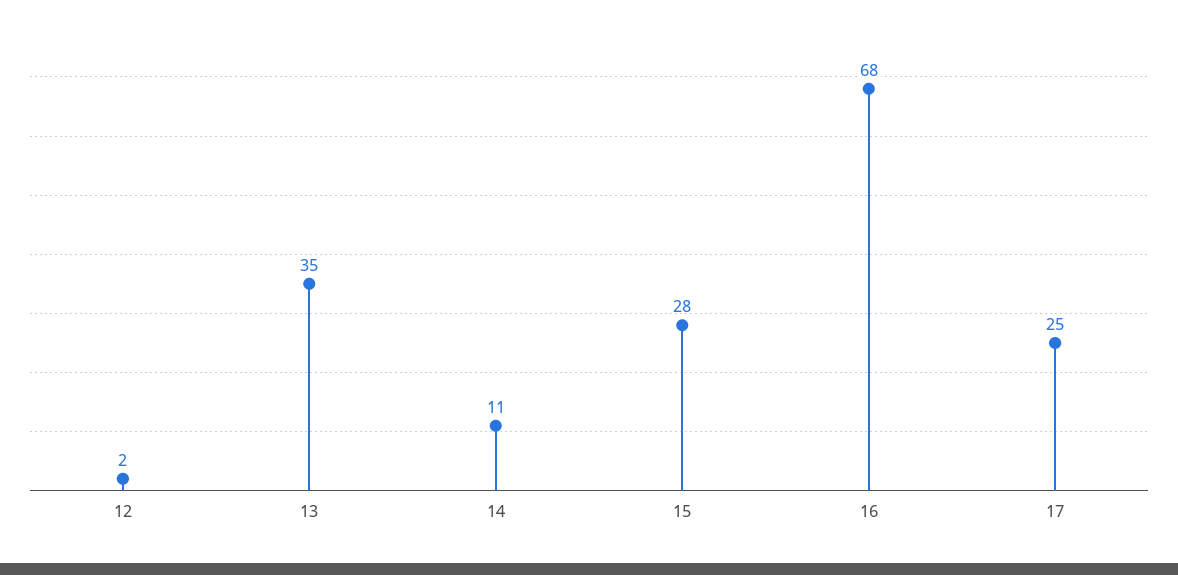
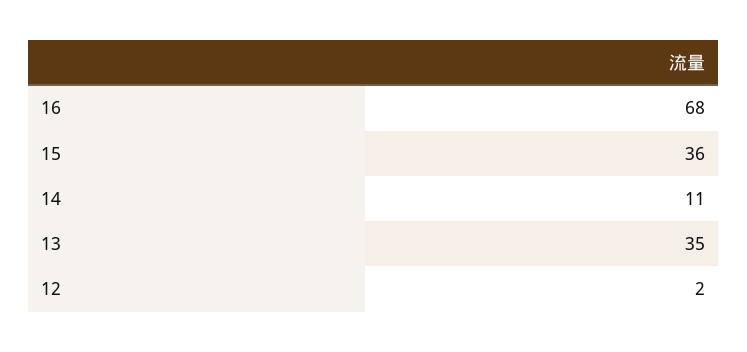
  {
    "12": 2,
    "13": 35,
    "14": 11,
-   "15": 28,
+   "15": 36,
-   "16": 68,
+   "16": 68
-   "17": 25
  }

